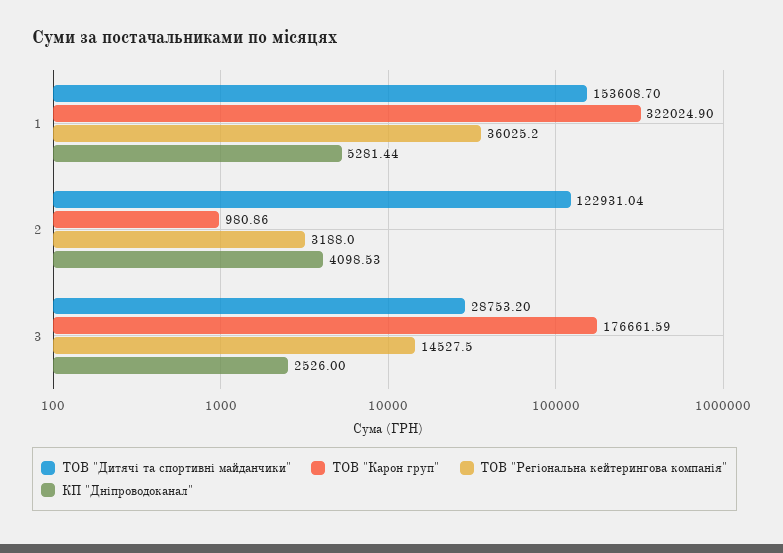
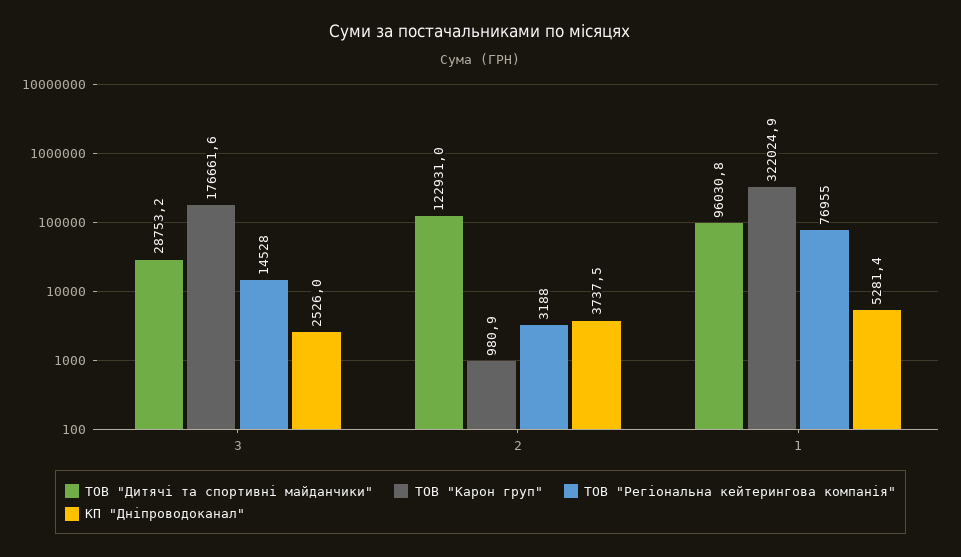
  {
    "ТОВ \"Дитячі та спортивні майданчики\"": {
-     "1": 153608.7,
+     "1": 96030.8,
      "2": 122931.04,
      "3": 28753.2
    },
    "ТОВ \"Карон груп\"": {
      "1": 322024.9,
      "2": 980.86,
      "3": 176661.59
    },
    "ТОВ \"Регіональна кейтерингова компанія\"": {
-     "1": 36025.2,
+     "1": 76955,
      "2": 3188,
      "3": 14527.5
    },
    "КП \"Дніпроводоканал\"": {
      "1": 5281.44,
-     "2": 4098.53,
+     "2": 3737.5,
      "3": 2526
    }
  }

